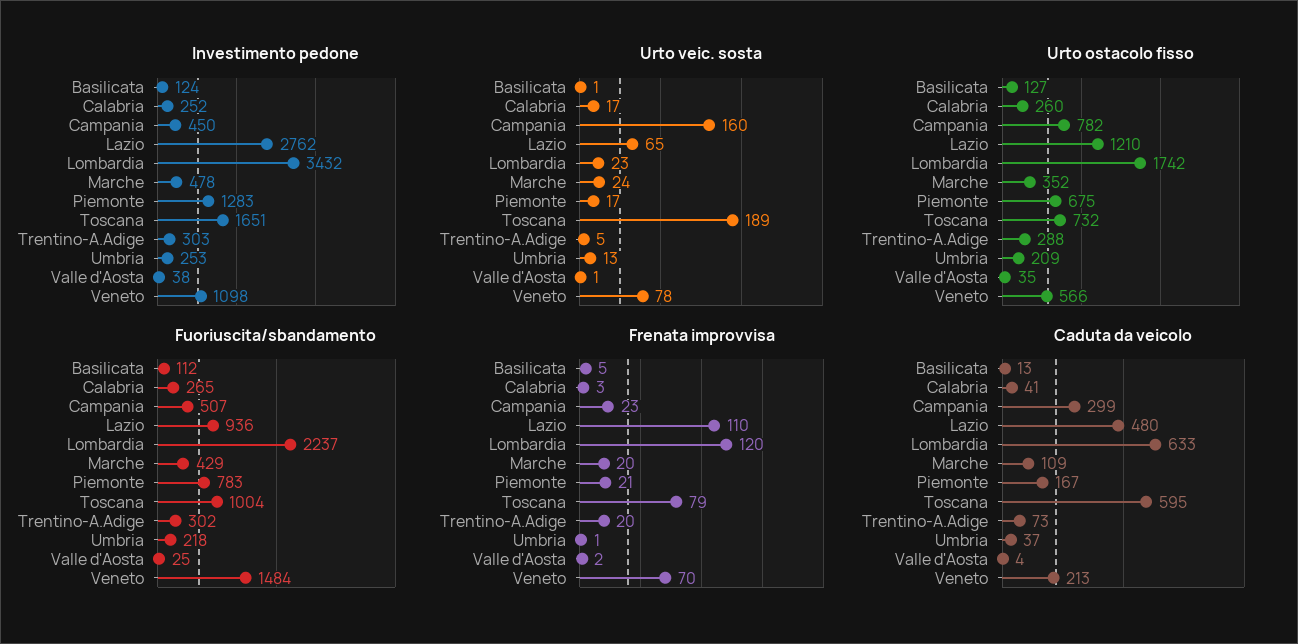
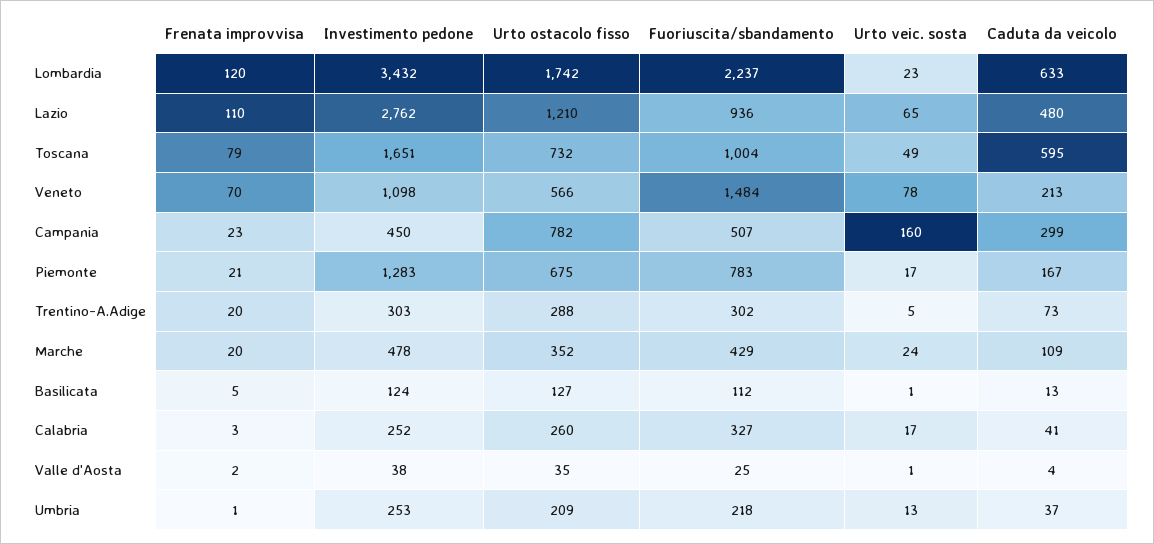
  {
    "Investimento pedone": {
      "Basilicata": 124,
      "Calabria": 252,
      "Campania": 450,
      "Lazio": 2762,
      "Lombardia": 3432,
      "Marche": 478,
      "Piemonte": 1283,
      "Toscana": 1651,
      "Trentino-A.Adige": 303,
      "Umbria": 253,
      "Valle d'Aosta": 38,
      "Veneto": 1098
    },
    "Urto veic. sosta": {
      "Basilicata": 1,
      "Calabria": 17,
      "Campania": 160,
      "Lazio": 65,
      "Lombardia": 23,
      "Marche": 24,
      "Piemonte": 17,
-     "Toscana": 189,
+     "Toscana": 49,
      "Trentino-A.Adige": 5,
      "Umbria": 13,
      "Valle d'Aosta": 1,
      "Veneto": 78
    },
    "Urto ostacolo fisso": {
      "Basilicata": 127,
      "Calabria": 260,
      "Campania": 782,
      "Lazio": 1210,
      "Lombardia": 1742,
      "Marche": 352,
      "Piemonte": 675,
      "Toscana": 732,
      "Trentino-A.Adige": 288,
      "Umbria": 209,
      "Valle d'Aosta": 35,
      "Veneto": 566
    },
    "Fuoriuscita/sbandamento": {
      "Basilicata": 112,
-     "Calabria": 265,
+     "Calabria": 327,
      "Campania": 507,
      "Lazio": 936,
      "Lombardia": 2237,
      "Marche": 429,
      "Piemonte": 783,
      "Toscana": 1004,
      "Trentino-A.Adige": 302,
      "Umbria": 218,
      "Valle d'Aosta": 25,
      "Veneto": 1484
    },
    "Frenata improvvisa": {
      "Basilicata": 5,
      "Calabria": 3,
      "Campania": 23,
      "Lazio": 110,
      "Lombardia": 120,
      "Marche": 20,
      "Piemonte": 21,
      "Toscana": 79,
      "Trentino-A.Adige": 20,
      "Umbria": 1,
      "Valle d'Aosta": 2,
      "Veneto": 70
    },
    "Caduta da veicolo": {
      "Basilicata": 13,
      "Calabria": 41,
      "Campania": 299,
      "Lazio": 480,
      "Lombardia": 633,
      "Marche": 109,
      "Piemonte": 167,
      "Toscana": 595,
      "Trentino-A.Adige": 73,
      "Umbria": 37,
      "Valle d'Aosta": 4,
      "Veneto": 213
    }
  }

